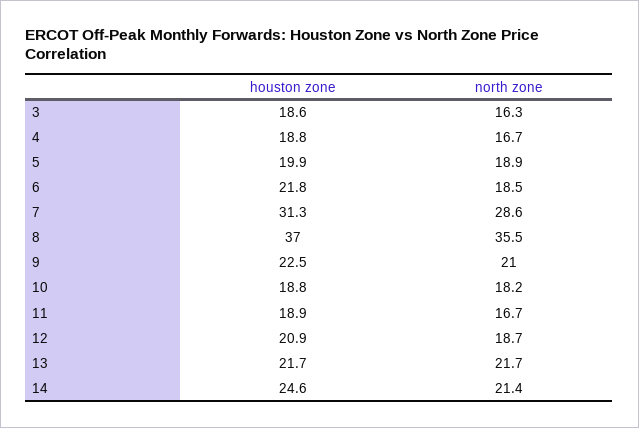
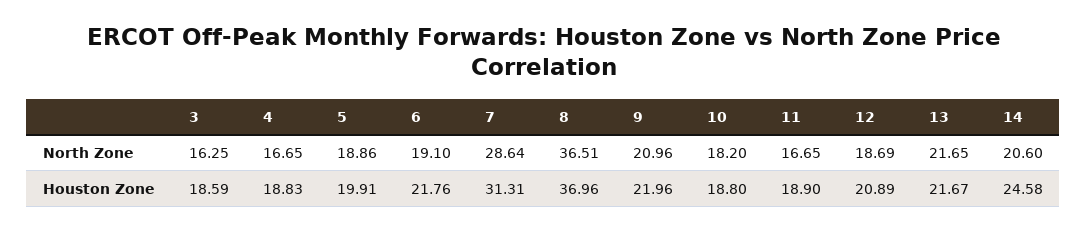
  {
    "houston zone": {
      "3": 18.59,
      "4": 18.83,
      "5": 19.91,
      "6": 21.76,
      "7": 31.31,
      "8": 36.96,
-     "9": 22.5,
+     "9": 21.96,
      "10": 18.8,
      "11": 18.9,
      "12": 20.89,
      "13": 21.67,
      "14": 24.58
    },
    "north zone": {
      "3": 16.25,
      "4": 16.65,
      "5": 18.86,
-     "6": 18.5,
+     "6": 19.1,
      "7": 28.64,
-     "8": 35.5,
+     "8": 36.51,
      "9": 20.96,
      "10": 18.2,
      "11": 16.65,
      "12": 18.69,
      "13": 21.65,
-     "14": 21.4
+     "14": 20.6
    }
  }

